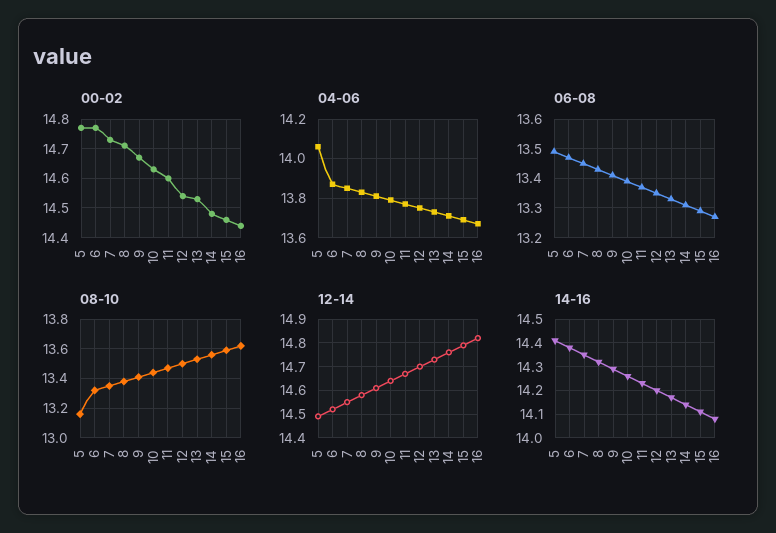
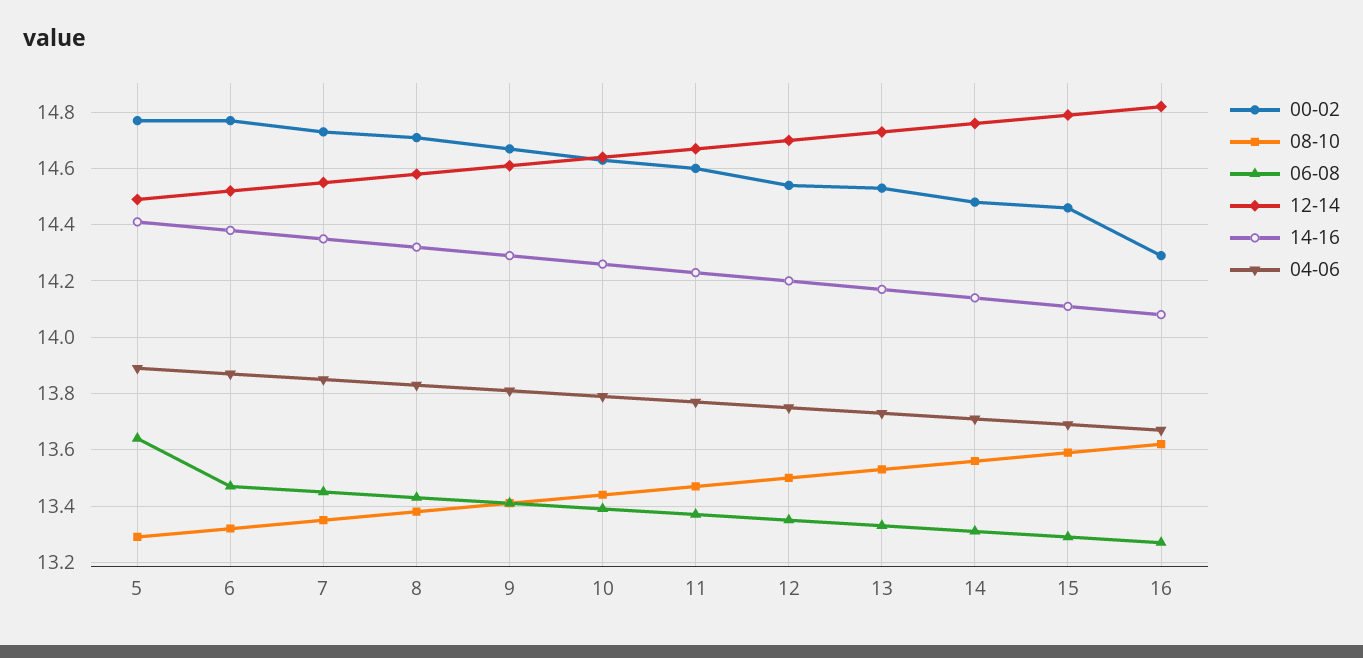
  {
    "00-02": {
      "5": 14.75,
      "6": 14.75,
      "7": 14.75,
      "8": 14.7,
      "9": 14.65,
      "10": 14.65,
      "11": 14.6,
      "12": 14.55,
      "13": 14.55,
      "14": 14.5,
      "15": 14.45,
-     "16": 14.45
+     "16": 14.3
    },
    "04-06": {
-     "5": 14.05,
+     "5": 13.9,
      "6": 13.85,
      "7": 13.85,
      "8": 13.85,
      "9": 13.8,
      "10": 13.8,
      "11": 13.75,
      "12": 13.75,
      "13": 13.75,
      "14": 13.7,
      "15": 13.7,
      "16": 13.65
    },
    "06-08": {
-     "5": 13.5,
+     "5": 13.65,
      "6": 13.45,
      "7": 13.45,
      "8": 13.45,
      "9": 13.4,
      "10": 13.4,
      "11": 13.35,
      "12": 13.35,
      "13": 13.35,
      "14": 13.3,
      "15": 13.3,
      "16": 13.25
    },
    "08-10": {
-     "5": 13.15,
+     "5": 13.3,
      "6": 13.3,
      "7": 13.35,
      "8": 13.4,
      "9": 13.4,
      "10": 13.45,
      "11": 13.45,
      "12": 13.5,
      "13": 13.55,
      "14": 13.55,
      "15": 13.6,
      "16": 13.6
    },
    "12-14": {
      "5": 14.5,
      "6": 14.5,
      "7": 14.55,
      "8": 14.6,
      "9": 14.6,
      "10": 14.65,
      "11": 14.65,
      "12": 14.7,
      "13": 14.75,
      "14": 14.75,
      "15": 14.8,
      "16": 14.8
    },
    "14-16": {
      "5": 14.4,
      "6": 14.4,
      "7": 14.35,
      "8": 14.3,
      "9": 14.3,
      "10": 14.25,
      "11": 14.25,
      "12": 14.2,
      "13": 14.15,
      "14": 14.15,
      "15": 14.1,
      "16": 14.1
    }
  }

